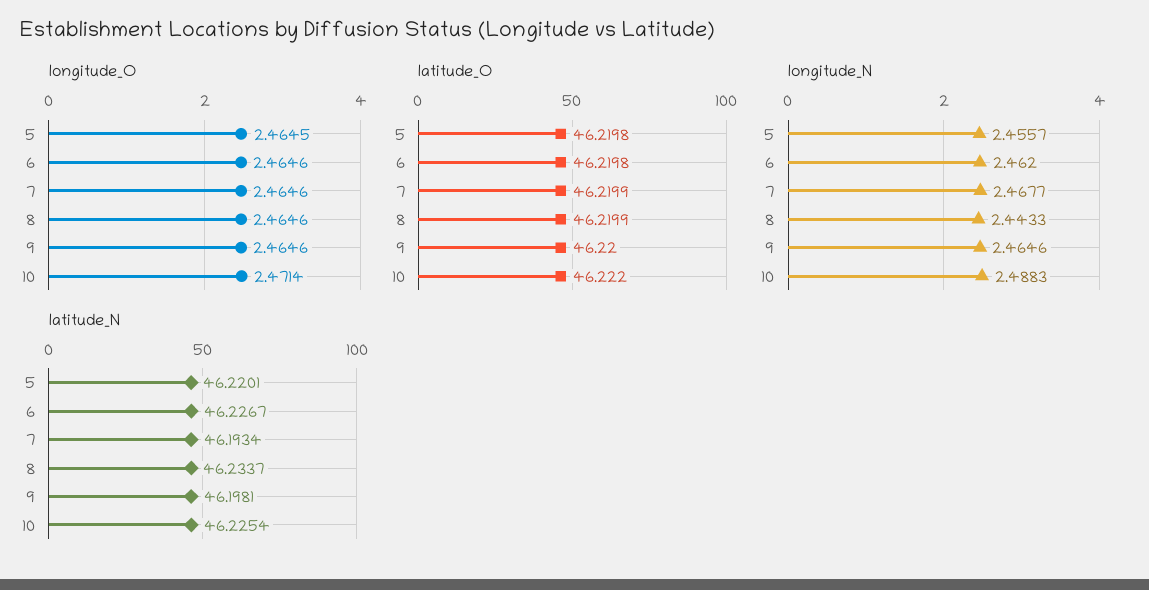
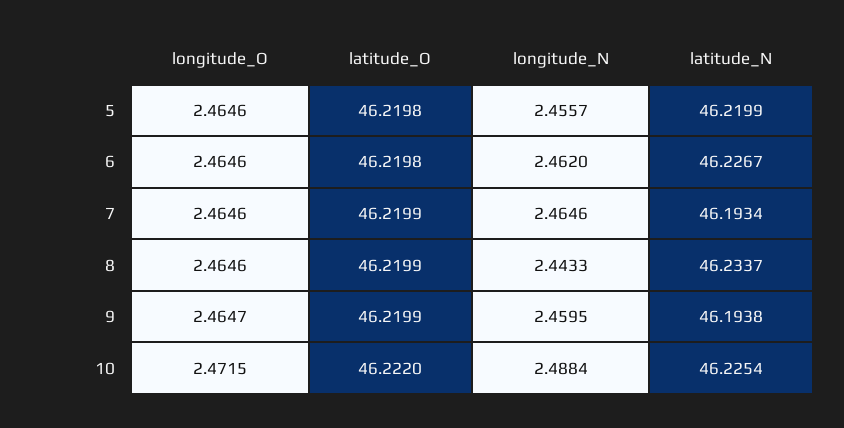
  {
    "longitude_O": {
-     "5": 2.4645,
+     "5": 2.4646,
      "6": 2.4646,
      "7": 2.4646,
      "8": 2.4646,
-     "9": 2.4646,
+     "9": 2.4647,
-     "10": 2.4714
+     "10": 2.4715
    },
    "latitude_O": {
      "5": 46.2198,
      "6": 46.2198,
      "7": 46.2199,
      "8": 46.2199,
-     "9": 46.22,
+     "9": 46.2199,
      "10": 46.222
    },
    "longitude_N": {
      "5": 2.4557,
      "6": 2.462,
-     "7": 2.4677,
+     "7": 2.4646,
      "8": 2.4433,
-     "9": 2.4646,
+     "9": 2.4595,
-     "10": 2.4883
+     "10": 2.4884
    },
    "latitude_N": {
-     "5": 46.2201,
+     "5": 46.2199,
      "6": 46.2267,
      "7": 46.1934,
      "8": 46.2337,
-     "9": 46.1981,
+     "9": 46.1938,
      "10": 46.2254
    }
  }

